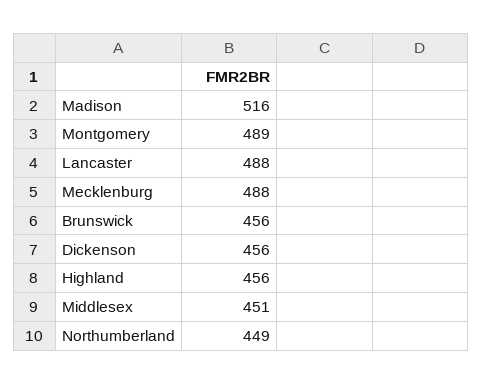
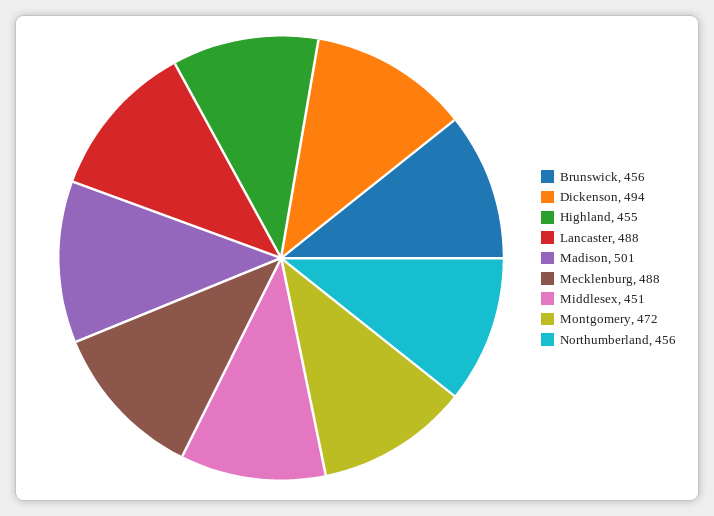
  {
-   "Madison": 516,
+   "Madison": 501,
-   "Montgomery": 489,
+   "Montgomery": 472,
    "Lancaster": 488,
    "Mecklenburg": 488,
    "Brunswick": 456,
-   "Dickenson": 456,
+   "Dickenson": 494,
-   "Highland": 456,
+   "Highland": 455,
    "Middlesex": 451,
-   "Northumberland": 449
+   "Northumberland": 456
  }

